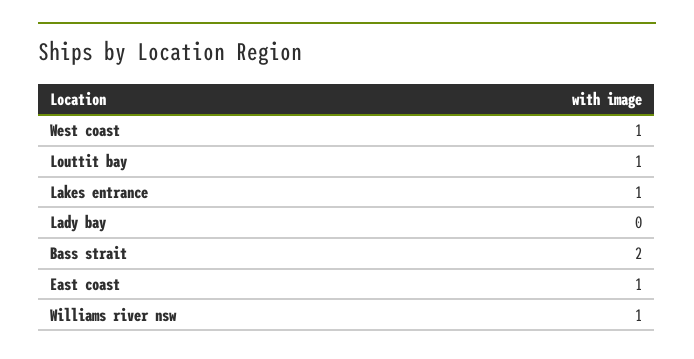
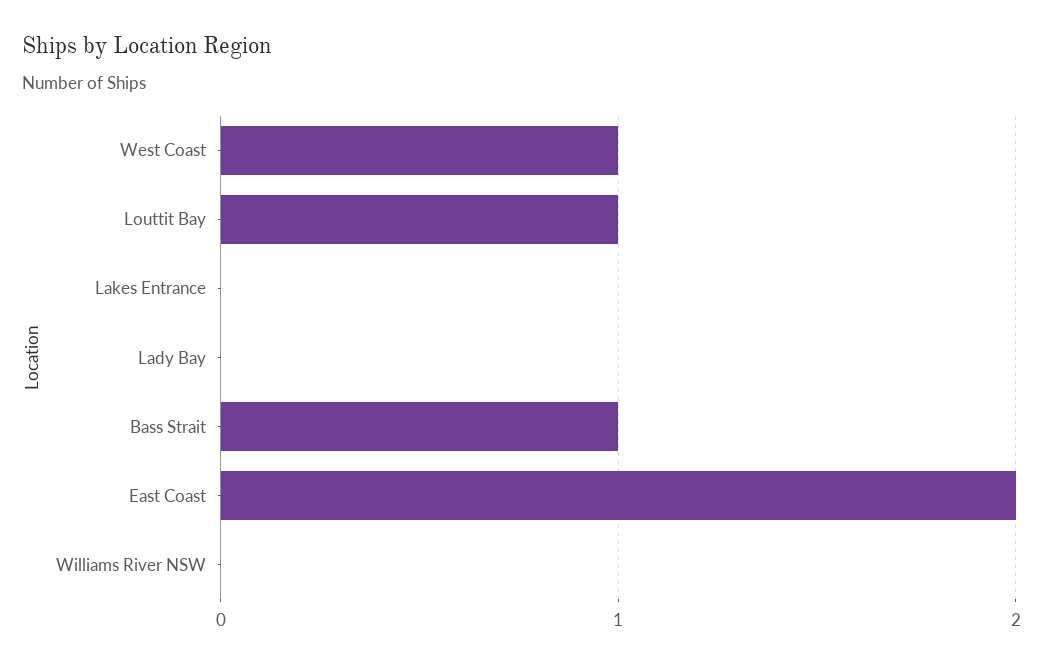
  {
    "West coast": 1,
    "Louttit bay": 1,
-   "Lakes entrance": 1,
+   "Lakes entrance": 0,
    "Lady bay": 0,
-   "Bass strait": 2,
+   "Bass strait": 1,
-   "East coast": 1,
+   "East coast": 2,
-   "Williams river nsw": 1
+   "Williams river nsw": 0
  }

